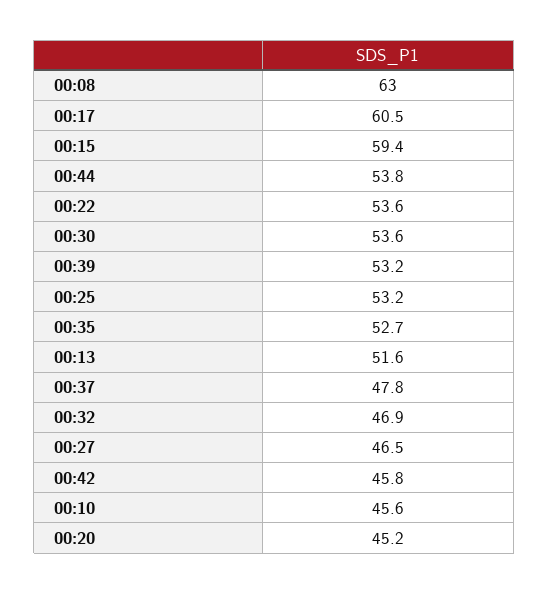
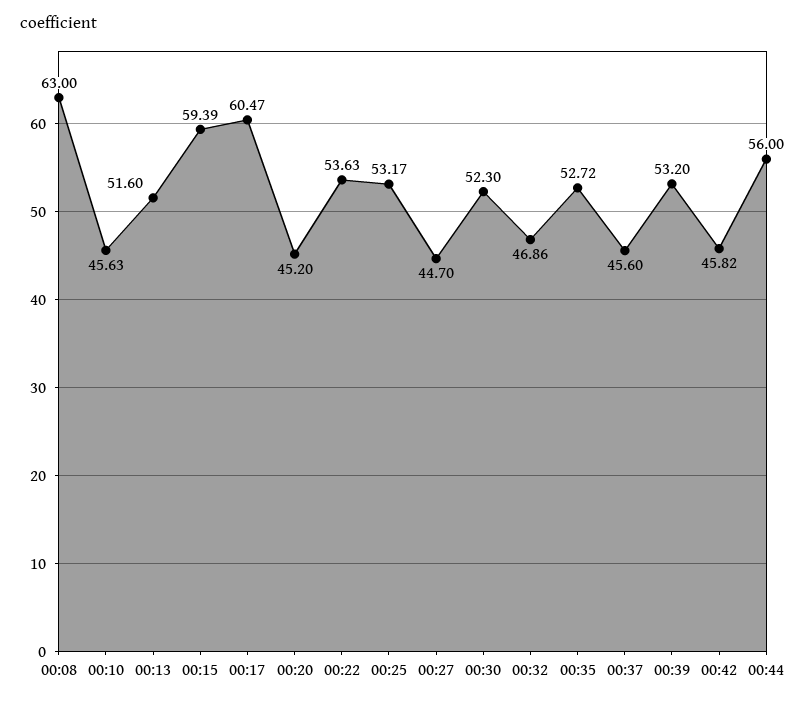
  {
    "00:08": 63,
    "00:17": 60.47,
    "00:15": 59.39,
-   "00:44": 53.8,
+   "00:44": 56,
    "00:22": 53.63,
-   "00:30": 53.6,
+   "00:30": 52.3,
    "00:39": 53.2,
    "00:25": 53.17,
    "00:35": 52.72,
    "00:13": 51.6,
-   "00:37": 47.8,
+   "00:37": 45.6,
    "00:32": 46.86,
-   "00:27": 46.5,
+   "00:27": 44.7,
    "00:42": 45.82,
    "00:10": 45.63,
    "00:20": 45.2
  }

